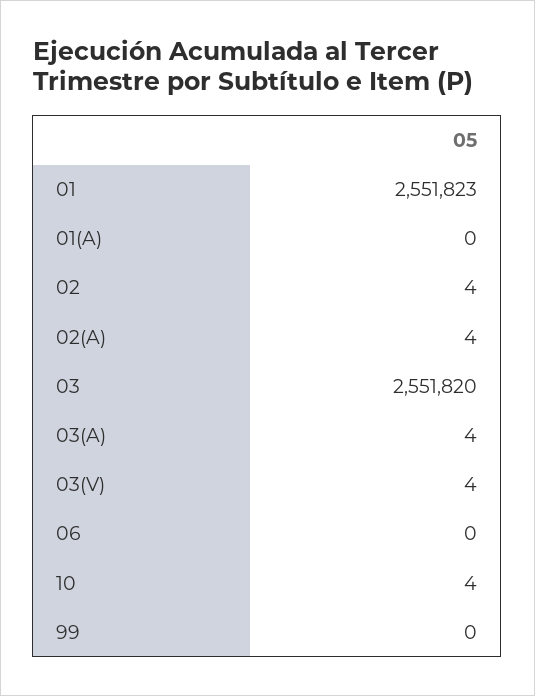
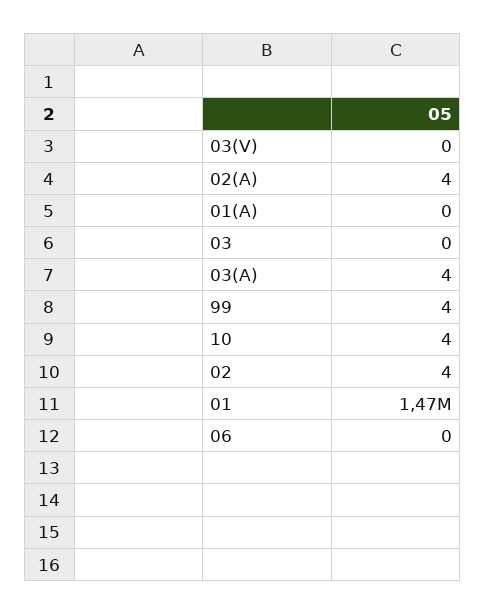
  {
-   "01": 2551823,
+   "01": 1470000,
    "01(A)": 0,
    "02": 4,
    "02(A)": 4,
-   "03": 2551820,
+   "03": 0,
    "03(A)": 4,
-   "03(V)": 4,
+   "03(V)": 0,
    "06": 0,
    "10": 4,
-   "99": 0
+   "99": 4
  }

